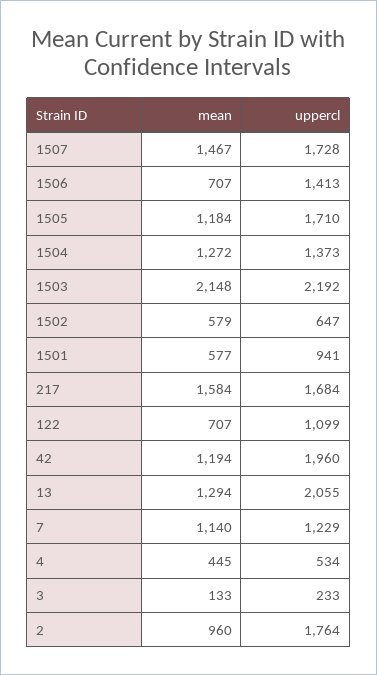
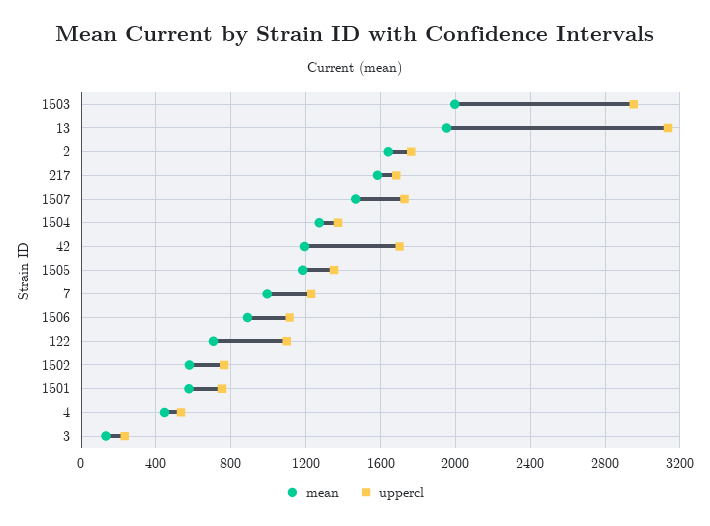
  {
    "mean": {
      "1507": 1467,
-     "1506": 707,
+     "1506": 900,
      "1505": 1184,
      "1504": 1272,
-     "1503": 2148,
+     "1503": 2000,
      "1502": 579,
      "1501": 577,
      "217": 1584,
      "122": 707,
      "42": 1194,
-     "13": 1294,
+     "13": 1950,
-     "7": 1140,
+     "7": 1000,
      "4": 445,
      "3": 133,
-     "2": 960
+     "2": 1650
    },
    "uppercl": {
      "1507": 1728,
-     "1506": 1413,
+     "1506": 1100,
-     "1505": 1710,
+     "1505": 1350,
      "1504": 1373,
-     "1503": 2192,
+     "1503": 2950,
-     "1502": 647,
+     "1502": 750,
-     "1501": 941,
+     "1501": 750,
      "217": 1684,
      "122": 1099,
-     "42": 1960,
+     "42": 1700,
-     "13": 2055,
+     "13": 3150,
      "7": 1229,
      "4": 534,
      "3": 233,
      "2": 1764
    }
  }

